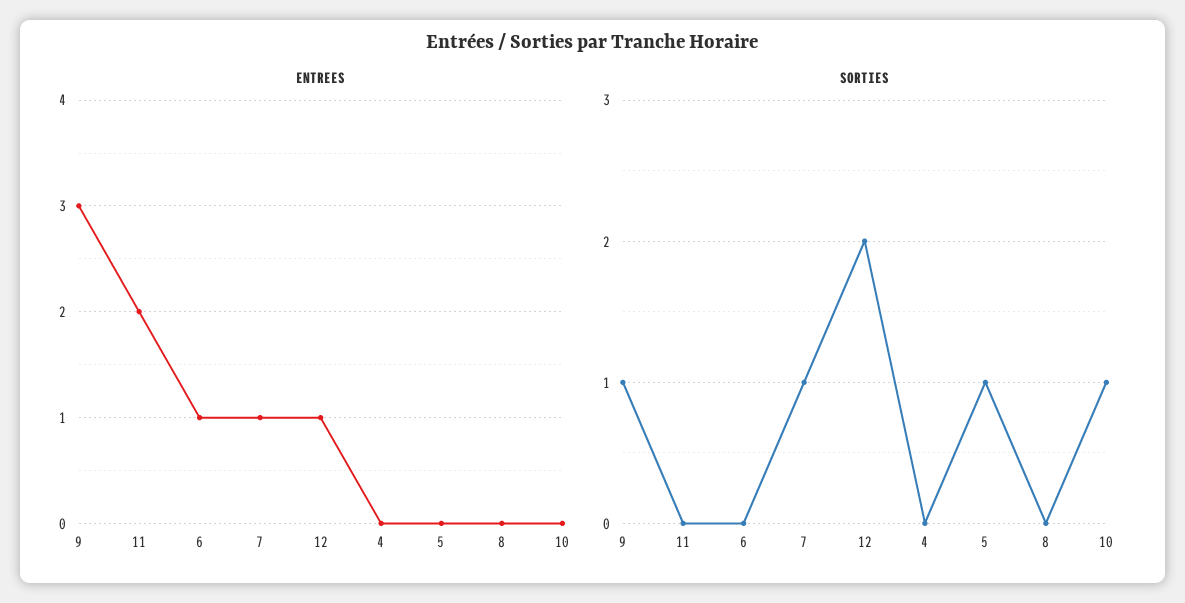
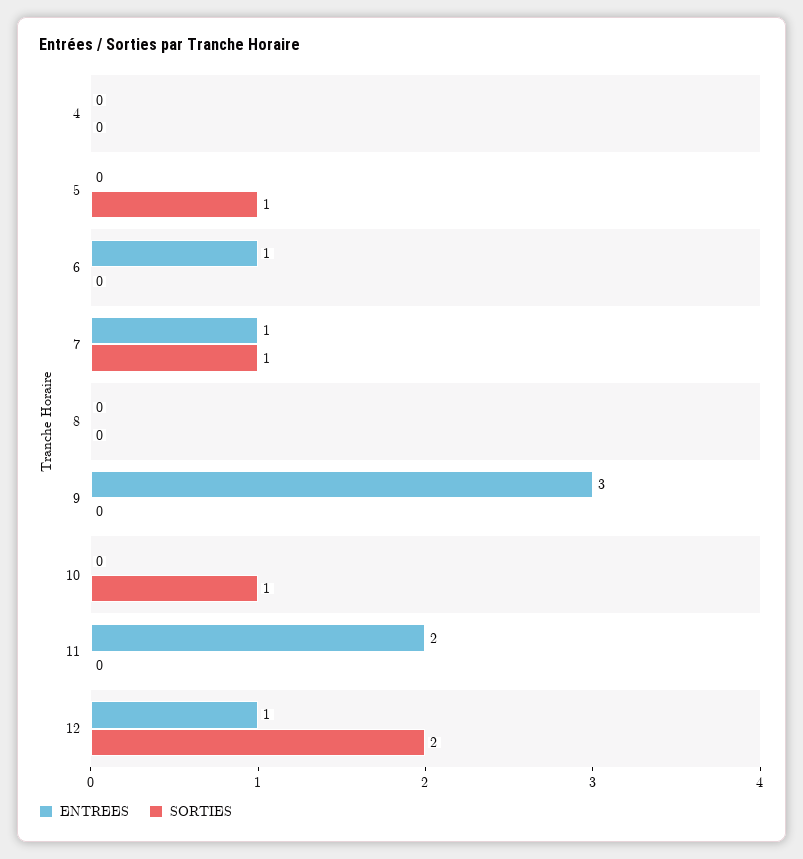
  {
    "ENTREES": {
      "9": 3,
      "11": 2,
      "6": 1,
      "7": 1,
      "12": 1,
      "4": 0,
      "5": 0,
      "8": 0,
      "10": 0
    },
    "SORTIES": {
-     "9": 1,
+     "9": 0,
      "11": 0,
      "6": 0,
      "7": 1,
      "12": 2,
      "4": 0,
      "5": 1,
      "8": 0,
      "10": 1
    }
  }

